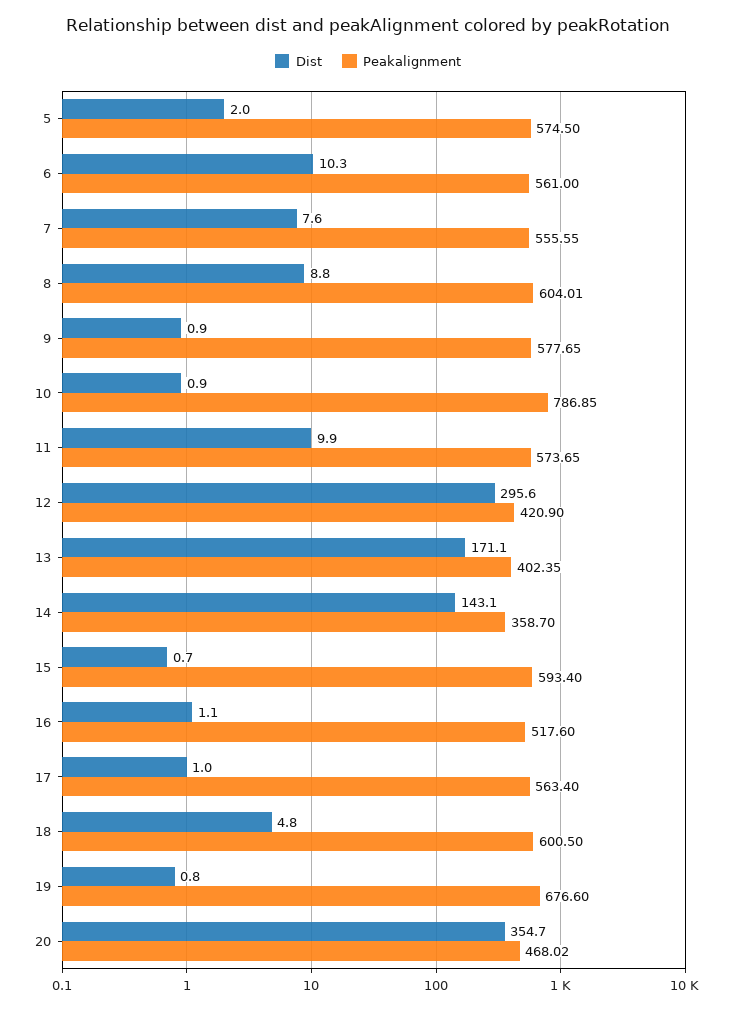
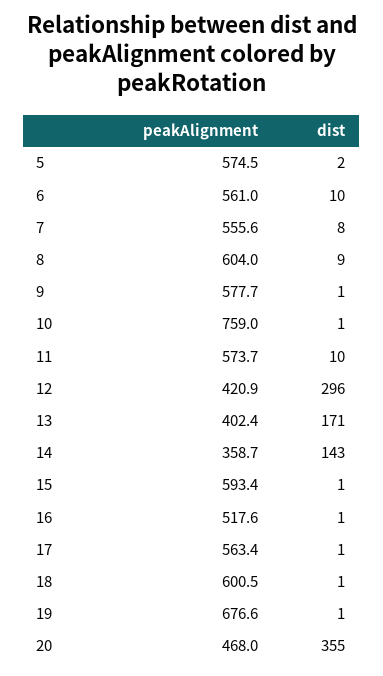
  {
    "Dist": {
      "5": 2,
      "6": 10.3,
      "7": 7.6,
      "8": 8.8,
      "9": 0.9,
      "10": 0.9,
      "11": 9.9,
      "12": 295.6,
      "13": 171.1,
      "14": 143.1,
      "15": 0.7,
      "16": 1.1,
      "17": 1,
-     "18": 4.8,
+     "18": 1,
      "19": 0.8,
      "20": 354.7
    },
    "Peakalignment": {
      "5": 574.5,
      "6": 561,
      "7": 555.55,
      "8": 604.01,
      "9": 577.65,
-     "10": 786.85,
+     "10": 759,
      "11": 573.65,
      "12": 420.9,
      "13": 402.35,
      "14": 358.7,
      "15": 593.4,
      "16": 517.6,
      "17": 563.4,
      "18": 600.5,
      "19": 676.6,
      "20": 468.02
    }
  }

